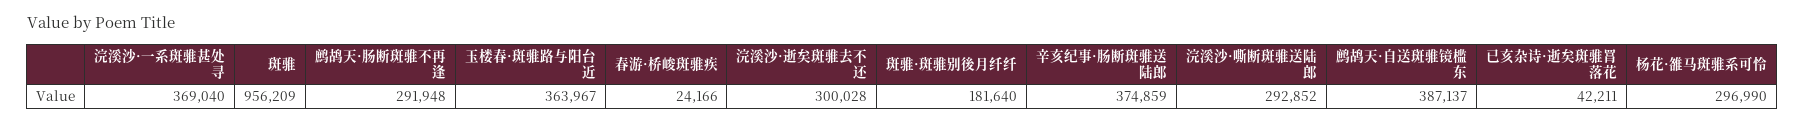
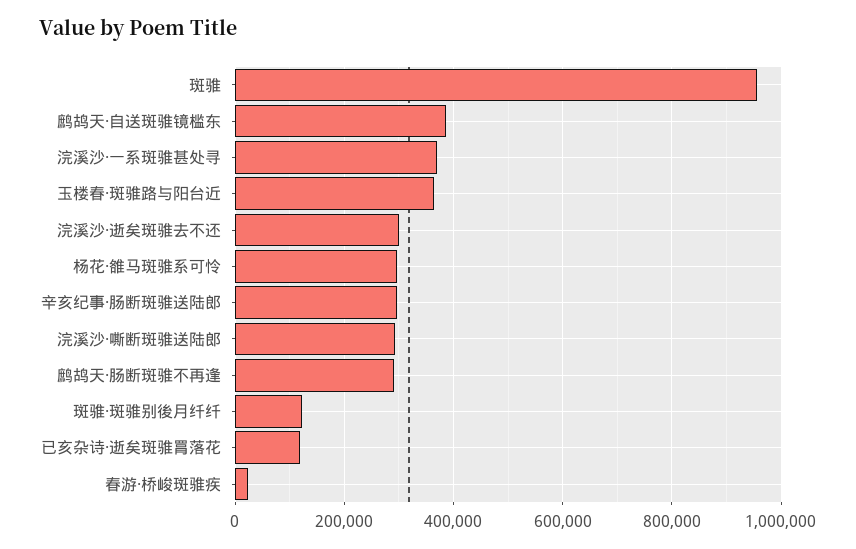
  {
    "浣溪沙·一系斑骓甚处寻": 369040,
    "斑骓": 956209,
    "鹧鸪天·肠断斑骓不再逢": 291948,
    "玉楼春·斑骓路与阳台近": 363967,
    "春游·桥峻斑骓疾": 24166,
    "浣溪沙·逝矣斑骓去不还": 300028,
-   "斑骓·斑骓别後月纤纤": 181640,
+   "斑骓·斑骓别後月纤纤": 120000,
-   "辛亥纪事·肠断斑骓送陆郎": 374859,
+   "辛亥纪事·肠断斑骓送陆郎": 300000,
    "浣溪沙·嘶断斑骓送陆郎": 292852,
    "鹧鸪天·自送斑骓镜槛东": 387137,
-   "已亥杂诗·逝矣斑骓罥落花": 42211,
+   "已亥杂诗·逝矣斑骓罥落花": 120000,
    "杨花·雒马斑骓系可怜": 296990
  }

